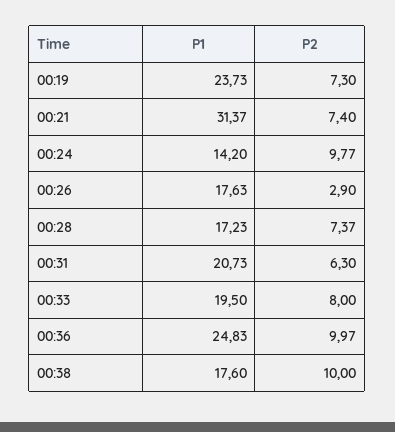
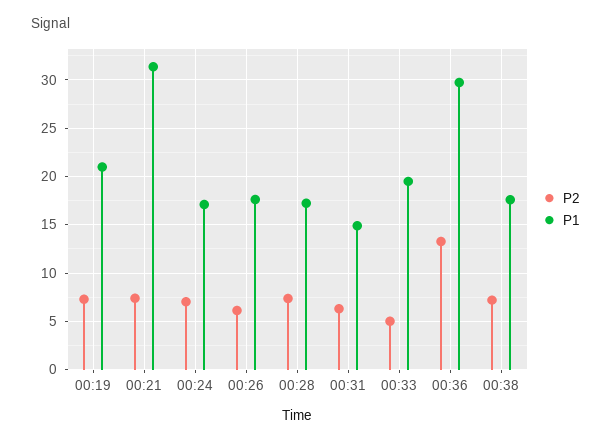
  {
    "P1": {
-     "00:19": 23.73,
+     "00:19": 21,
      "00:21": 31.37,
-     "00:24": 14.2,
+     "00:24": 17,
      "00:26": 17.63,
      "00:28": 17.23,
-     "00:31": 20.73,
+     "00:31": 15,
      "00:33": 19.5,
-     "00:36": 24.83,
+     "00:36": 30,
      "00:38": 17.6
    },
    "P2": {
      "00:19": 7.3,
      "00:21": 7.4,
-     "00:24": 9.77,
+     "00:24": 7,
-     "00:26": 2.9,
+     "00:26": 6,
      "00:28": 7.37,
      "00:31": 6.3,
-     "00:33": 8,
+     "00:33": 5,
-     "00:36": 9.97,
+     "00:36": 13,
-     "00:38": 10
+     "00:38": 7
    }
  }

